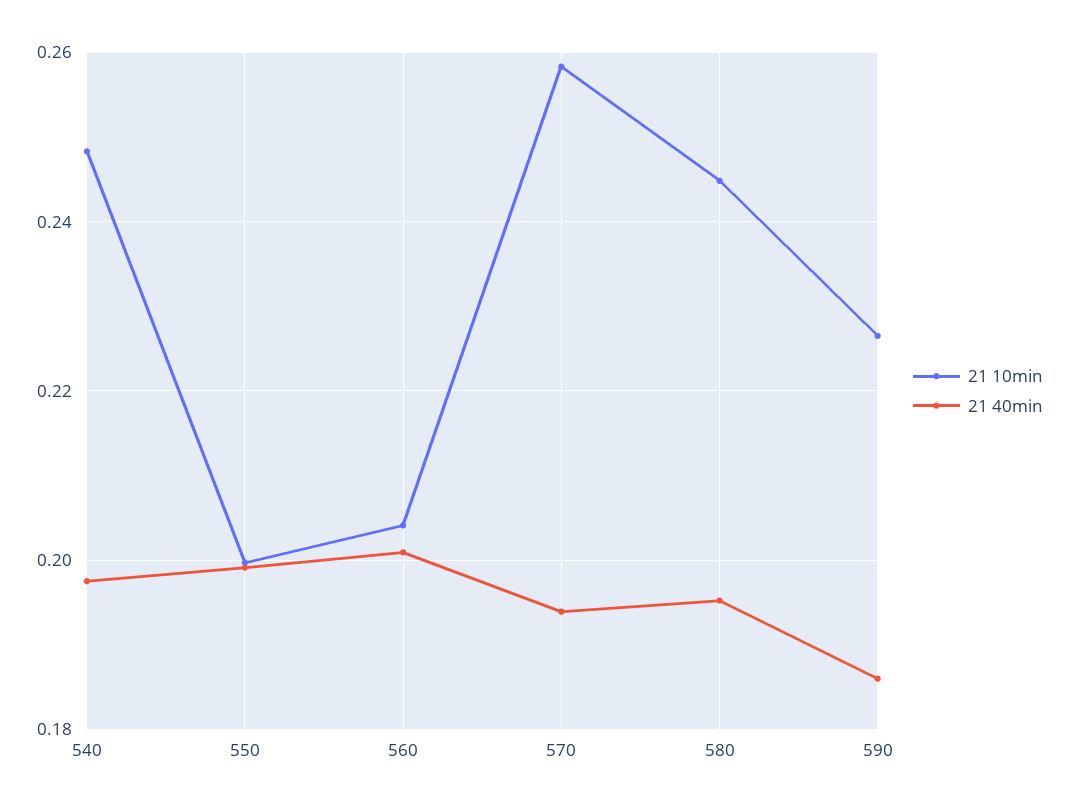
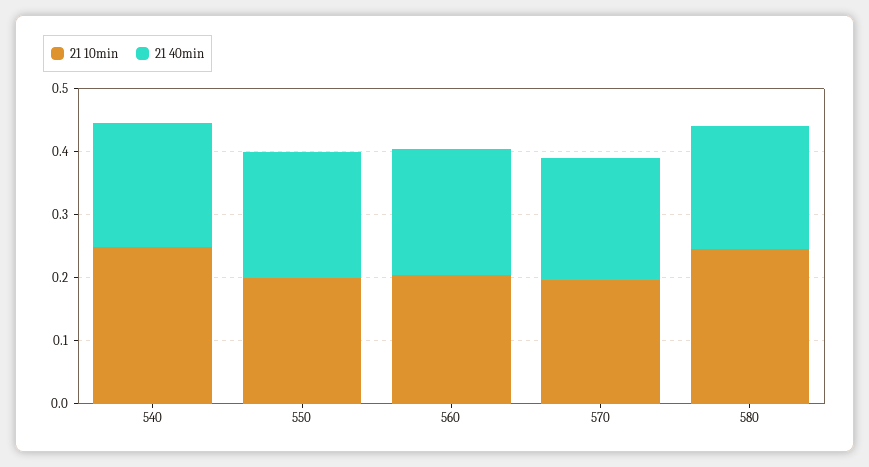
  {
    "21 10min": {
      "540": 0.248,
      "550": 0.2,
      "560": 0.204,
-     "570": 0.258,
+     "570": 0.2,
-     "580": 0.244,
+     "580": 0.244
-     "590": 0.226
    },
    "21 40min": {
      "540": 0.198,
      "550": 0.2,
      "560": 0.2,
      "570": 0.194,
-     "580": 0.196,
+     "580": 0.196
-     "590": 0.186
    }
  }

